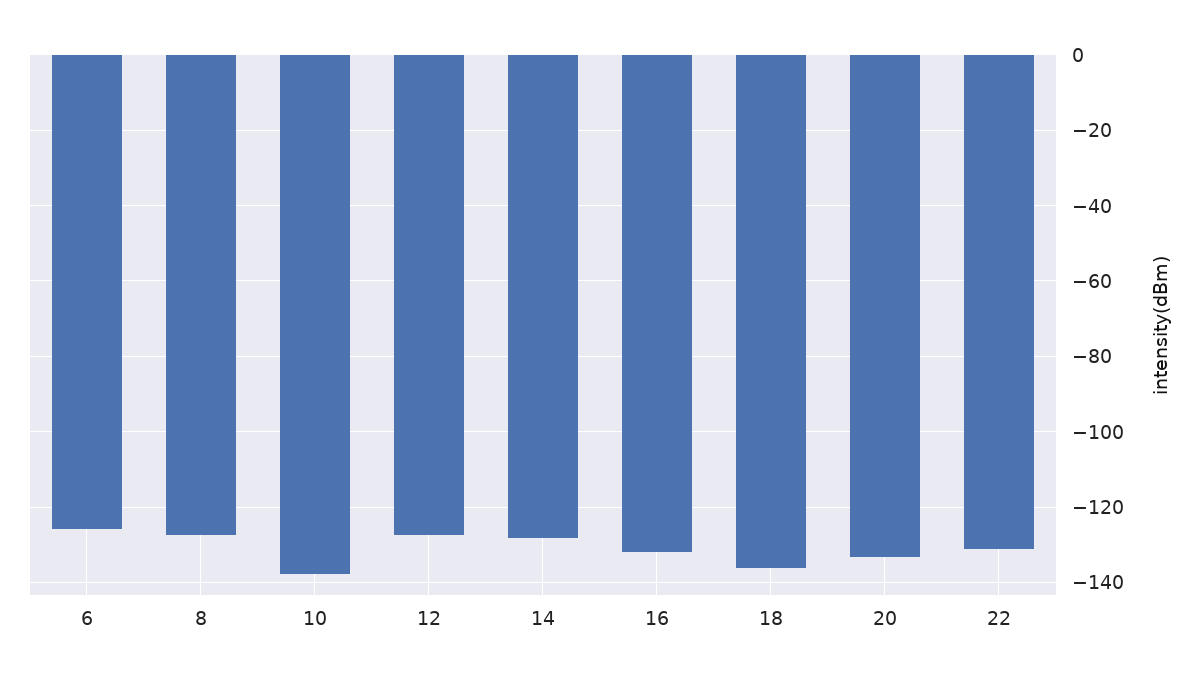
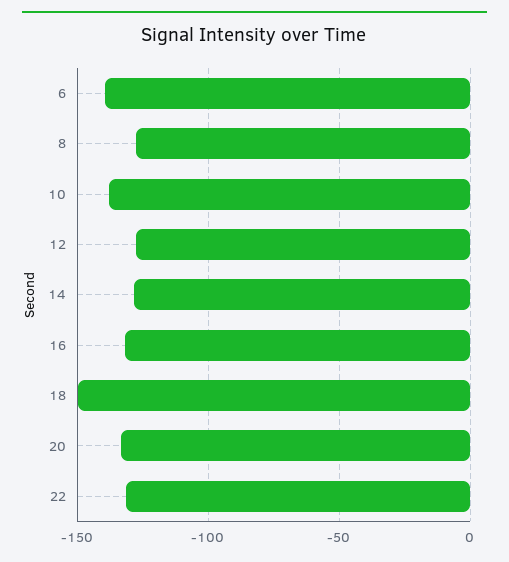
  {
-   "6": -126,
+   "6": -140,
    "8": -128,
    "10": -138,
    "12": -128,
    "14": -128,
    "16": -132,
-   "18": -136,
+   "18": -150,
    "20": -134,
    "22": -132
  }

